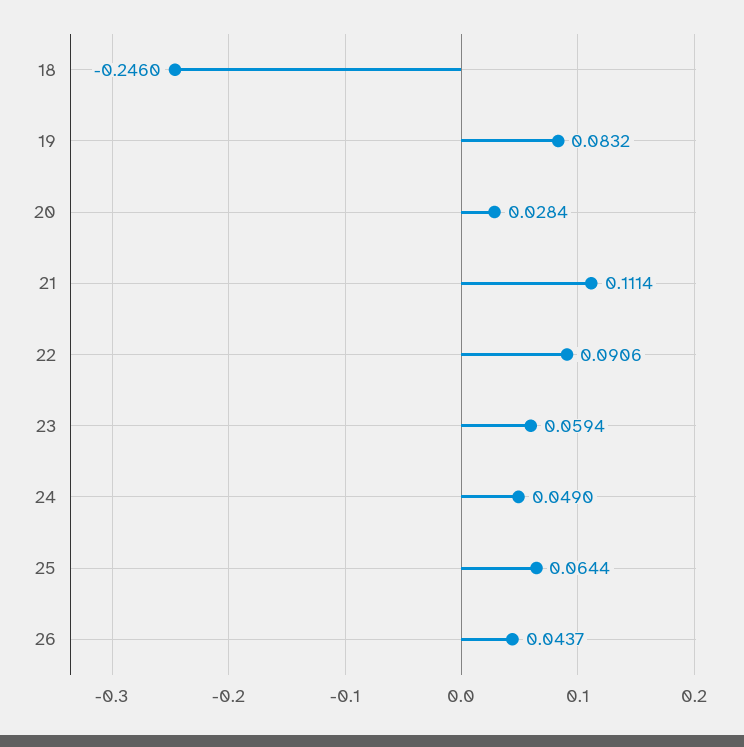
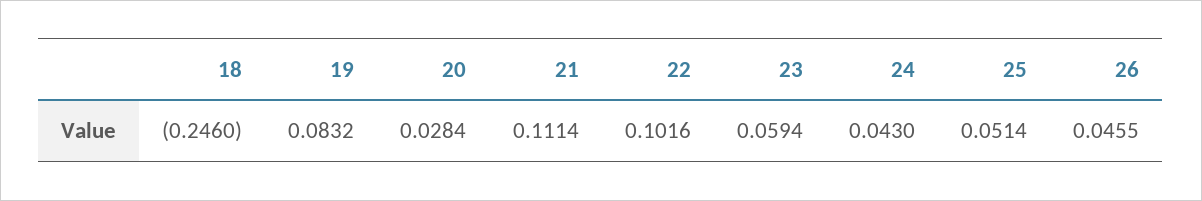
  {
    "18": -0.246,
    "19": 0.0832,
    "20": 0.0284,
    "21": 0.1114,
-   "22": 0.0906,
+   "22": 0.1016,
    "23": 0.0594,
-   "24": 0.049,
+   "24": 0.043,
-   "25": 0.0644,
+   "25": 0.0514,
-   "26": 0.0437
+   "26": 0.0455
  }

